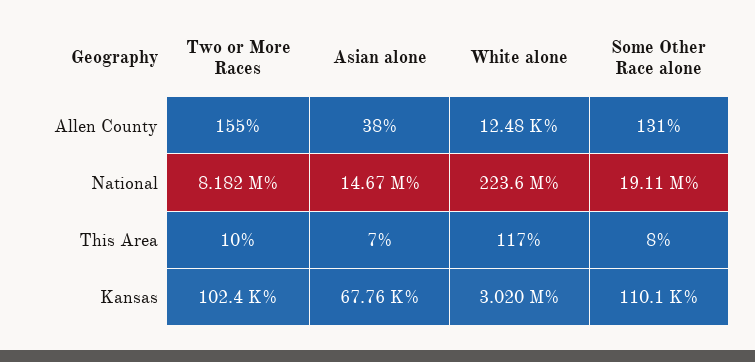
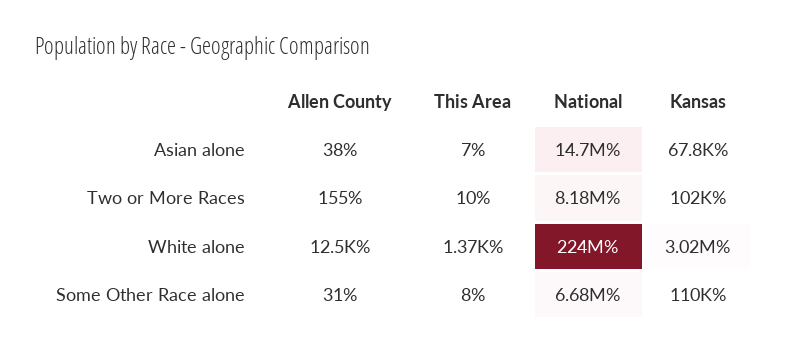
  {
    "Two or More Races": {
      "Allen County": 155,
      "National": 8182000,
      "This Area": 10,
      "Kansas": 102400
    },
    "Asian alone": {
      "Allen County": 38,
      "National": 14670000,
      "This Area": 7,
      "Kansas": 67760
    },
    "White alone": {
      "Allen County": 12480,
      "National": 223600000,
-     "This Area": 117,
+     "This Area": 1370,
      "Kansas": 3020000
    },
    "Some Other Race alone": {
-     "Allen County": 131,
+     "Allen County": 31,
-     "National": 19110000,
+     "National": 6680000,
      "This Area": 8,
      "Kansas": 110100
    }
  }

